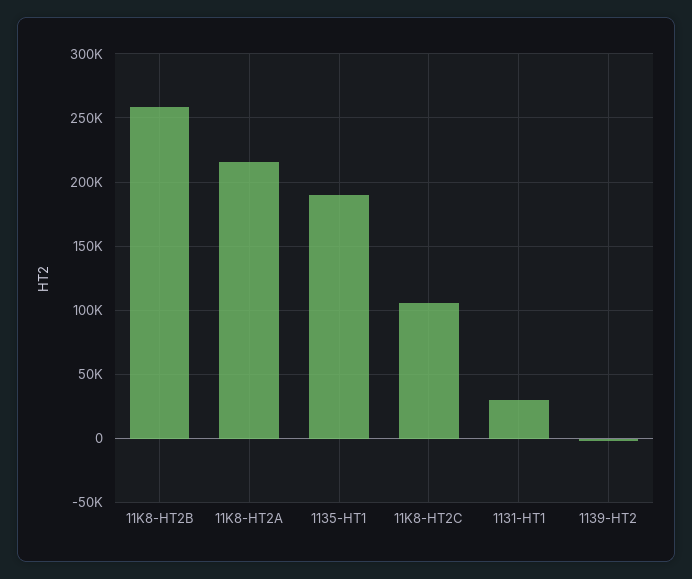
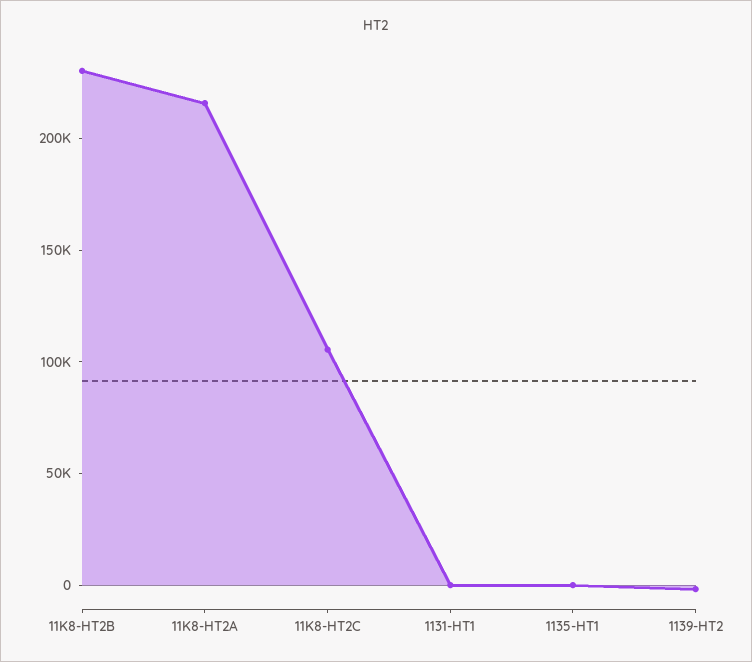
  {
-   "11K8-HT2B": 260000,
+   "11K8-HT2B": 230000,
    "11K8-HT2A": 215000,
-   "1135-HT1": 190000,
+   "1135-HT1": 0,
    "11K8-HT2C": 105000,
-   "1131-HT1": 30000,
+   "1131-HT1": 0,
    "1139-HT2": 0
  }

